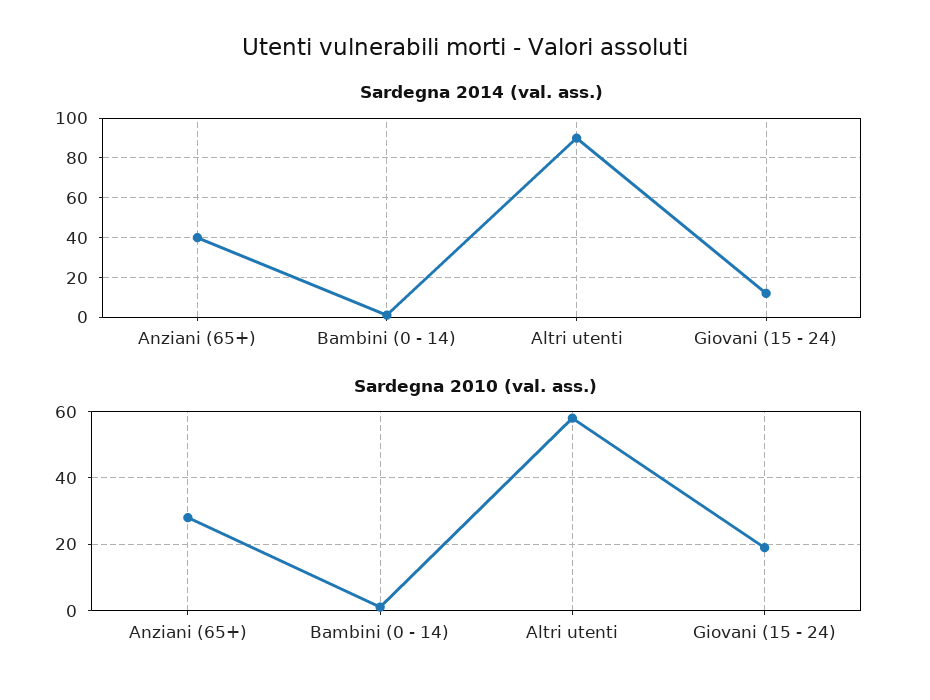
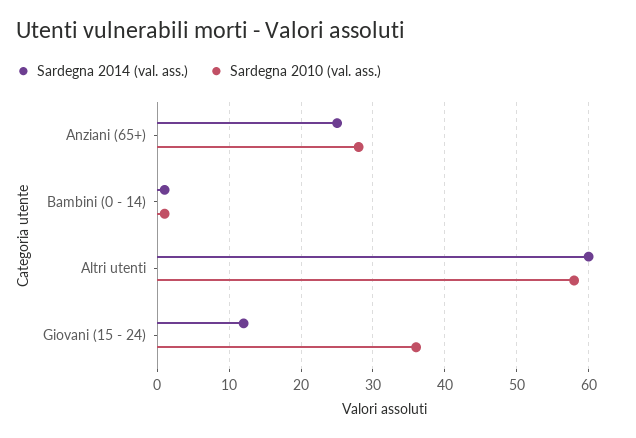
  {
    "Sardegna 2014 (val. ass.)": {
-     "Anziani (65+)": 40,
+     "Anziani (65+)": 25,
      "Bambini (0 - 14)": 1,
-     "Altri utenti": 90,
+     "Altri utenti": 60,
      "Giovani (15 - 24)": 12
    },
    "Sardegna 2010 (val. ass.)": {
      "Anziani (65+)": 28,
      "Bambini (0 - 14)": 1,
      "Altri utenti": 58,
-     "Giovani (15 - 24)": 20
+     "Giovani (15 - 24)": 36
    }
  }

